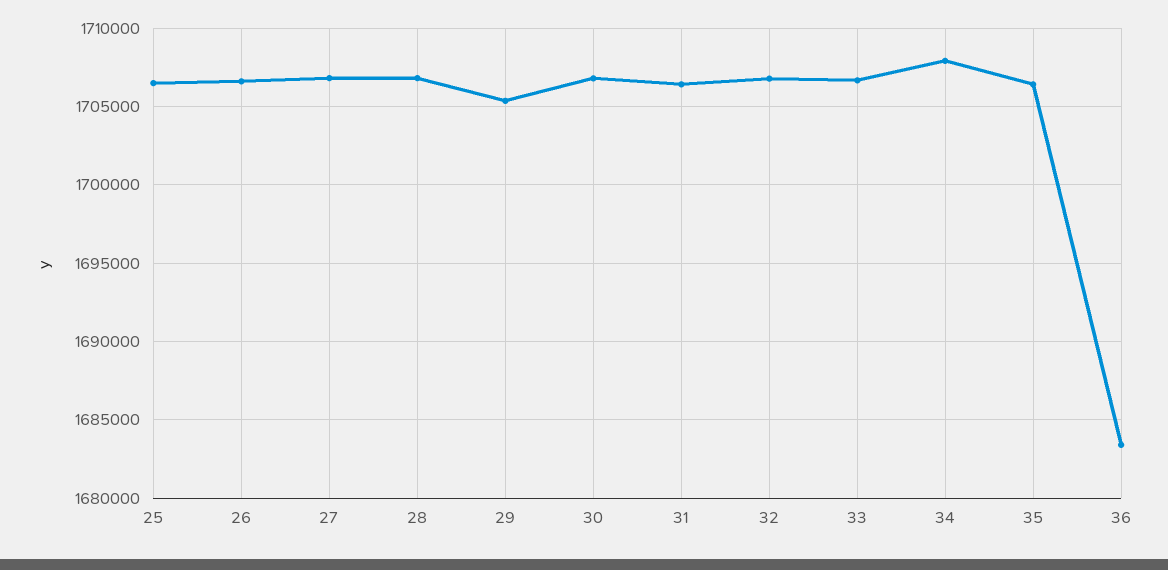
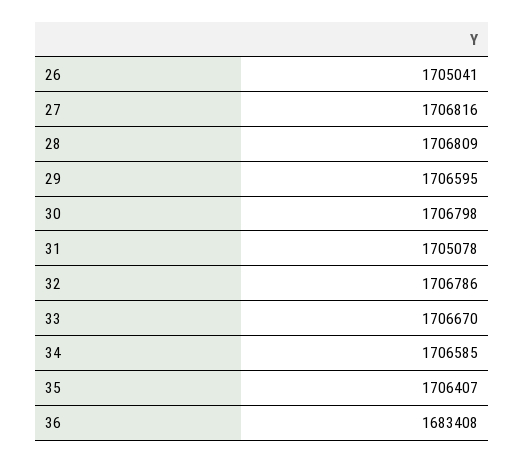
  {
-   "25": 1706500,
-   "26": 1706500,
+   "26": 1705041,
    "27": 1706816,
    "28": 1706809,
-   "29": 1705500,
+   "29": 1706595,
    "30": 1706798,
-   "31": 1706500,
+   "31": 1705078,
    "32": 1706786,
    "33": 1706670,
-   "34": 1708000,
+   "34": 1706585,
    "35": 1706407,
    "36": 1683408
  }

